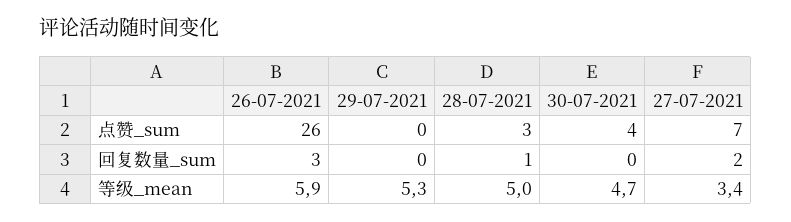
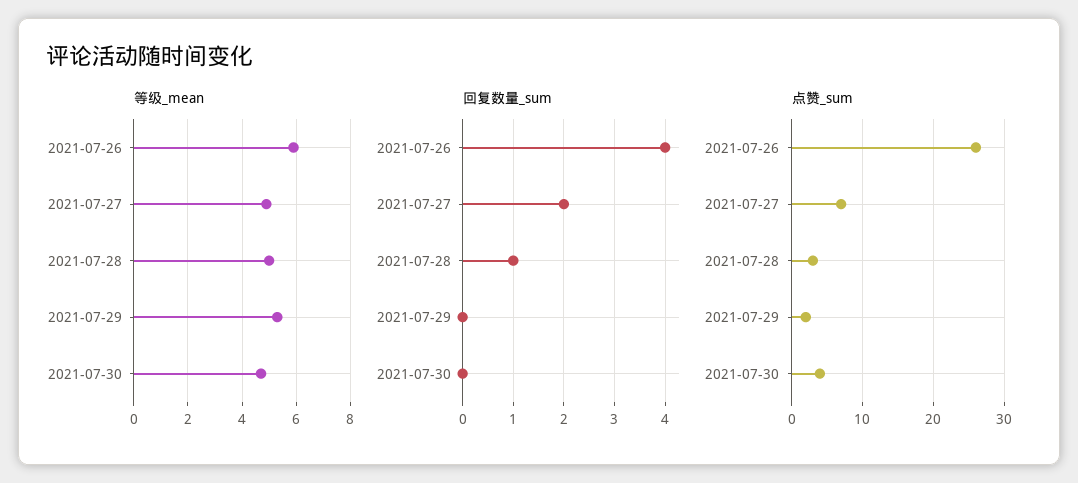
  {
    "点赞_sum": {
      "26-07-2021": 26,
-     "29-07-2021": 0,
+     "29-07-2021": 2,
      "28-07-2021": 3,
      "30-07-2021": 4,
      "27-07-2021": 7
    },
    "回复数量_sum": {
-     "26-07-2021": 3,
+     "26-07-2021": 4,
      "29-07-2021": 0,
      "28-07-2021": 1,
      "30-07-2021": 0,
      "27-07-2021": 2
    },
    "等级_mean": {
      "26-07-2021": 5.9,
      "29-07-2021": 5.3,
      "28-07-2021": 5,
      "30-07-2021": 4.7,
-     "27-07-2021": 3.4
+     "27-07-2021": 5
    }
  }

